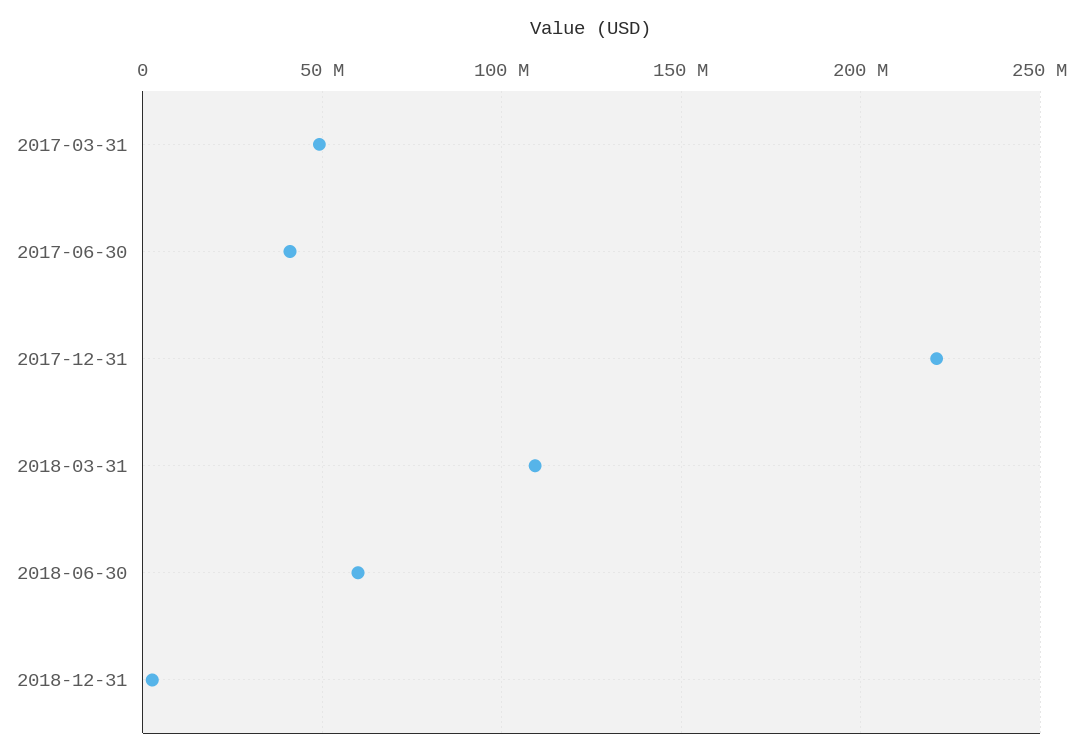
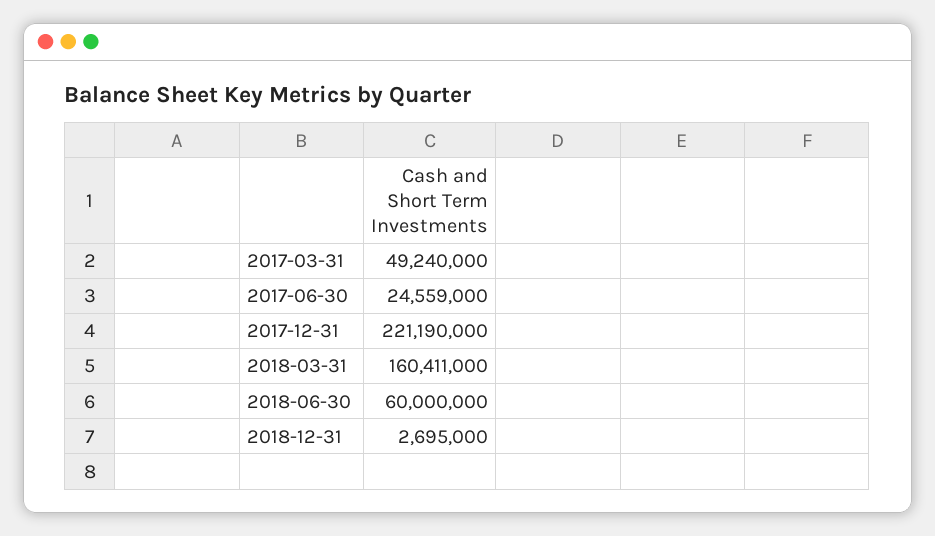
  {
    "2017-03-31": 49240000,
-   "2017-06-30": 40000000,
+   "2017-06-30": 24559000,
    "2017-12-31": 221190000,
-   "2018-03-31": 110000000,
+   "2018-03-31": 160411000,
    "2018-06-30": 60000000,
    "2018-12-31": 2695000
  }

